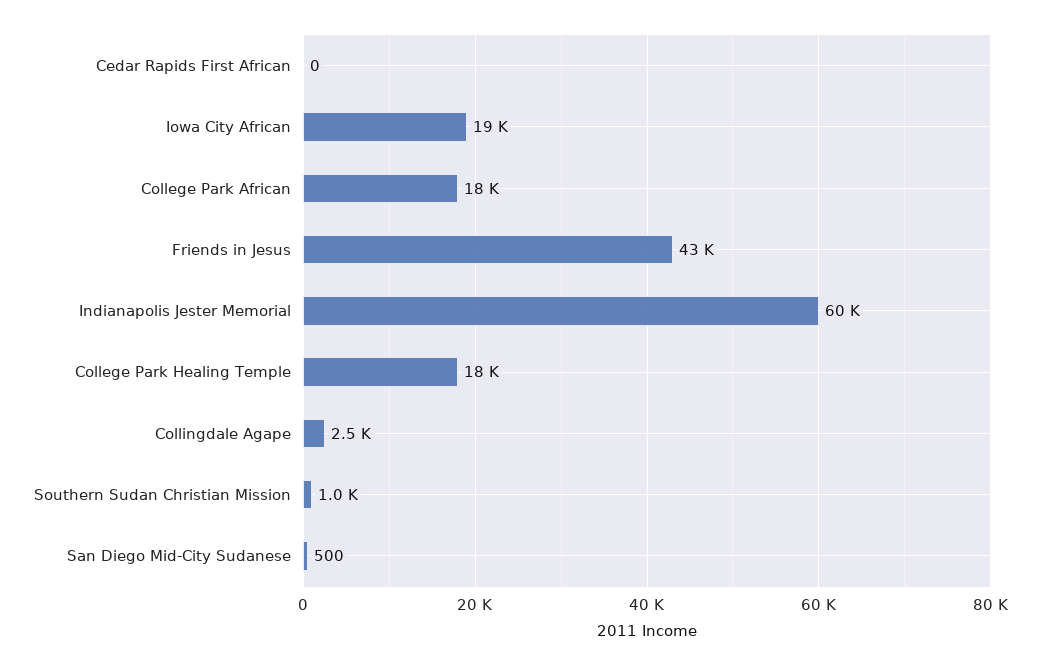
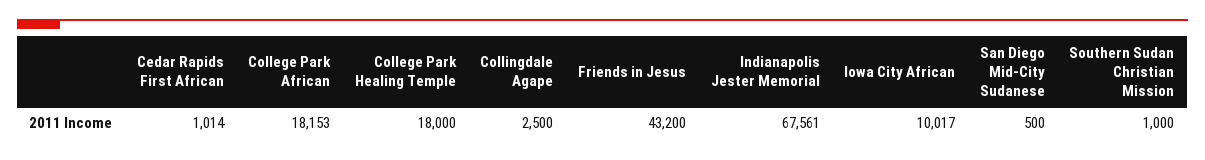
  {
-   "Cedar Rapids First African": 0,
+   "Cedar Rapids First African": 1014,
-   "Iowa City African": 19000,
+   "Iowa City African": 10017,
    "College Park African": 18153,
    "Friends in Jesus": 43200,
-   "Indianapolis Jester Memorial": 60000,
+   "Indianapolis Jester Memorial": 67561,
    "College Park Healing Temple": 18000,
    "Collingdale Agape": 2500,
    "Southern Sudan Christian Mission": 1000,
    "San Diego Mid-City Sudanese": 500
  }

